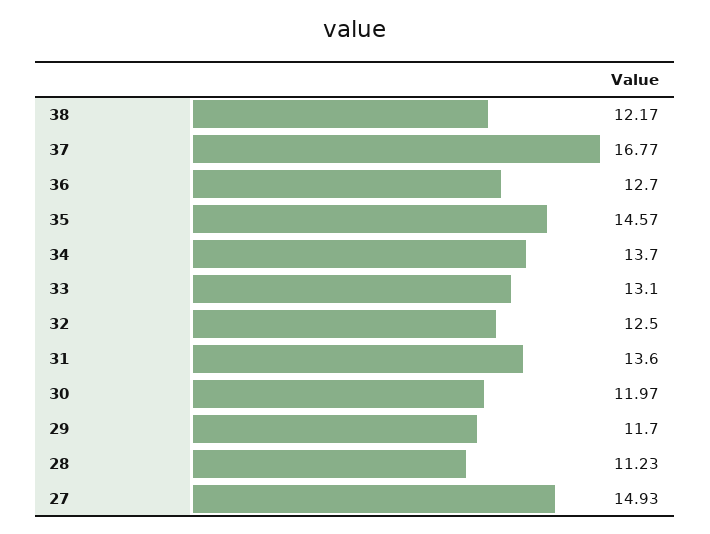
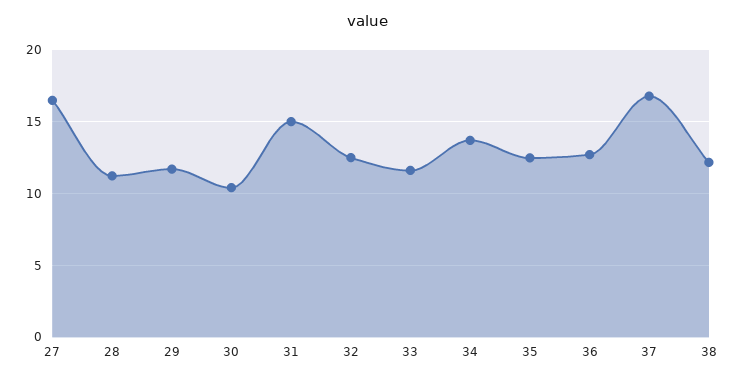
  {
    "38": 12.17,
    "37": 16.77,
    "36": 12.7,
-   "35": 14.57,
+   "35": 12.5,
    "34": 13.7,
-   "33": 13.1,
+   "33": 11.5,
    "32": 12.5,
-   "31": 13.6,
+   "31": 15,
-   "30": 11.97,
+   "30": 10.5,
    "29": 11.7,
    "28": 11.23,
-   "27": 14.93
+   "27": 16.5
  }

